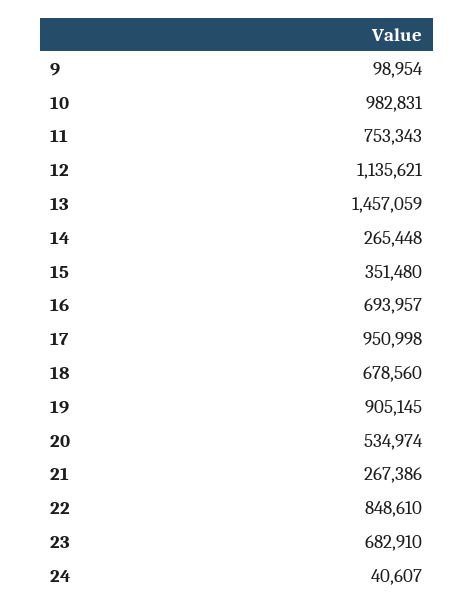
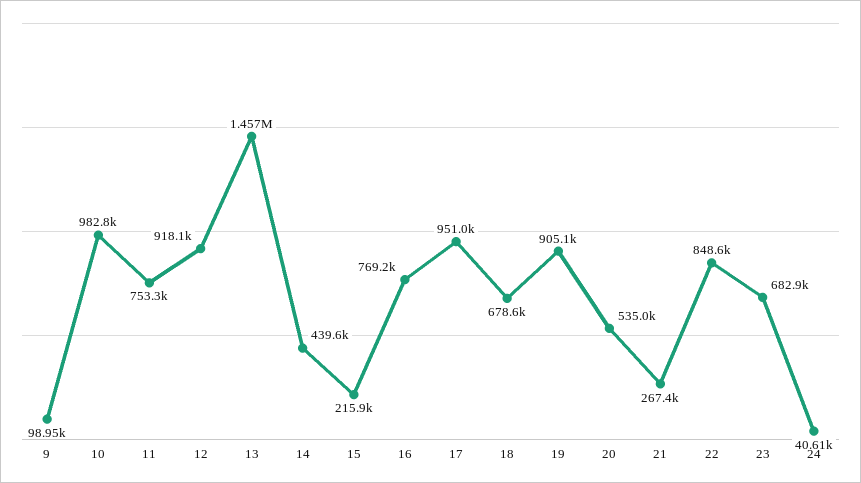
  {
    "9": 98954,
    "10": 982831,
    "11": 753343,
-   "12": 1135621,
+   "12": 918100,
    "13": 1457059,
-   "14": 265448,
+   "14": 439600,
-   "15": 351480,
+   "15": 215900,
-   "16": 693957,
+   "16": 769200,
    "17": 950998,
    "18": 678560,
    "19": 905145,
    "20": 534974,
    "21": 267386,
    "22": 848610,
    "23": 682910,
    "24": 40607
  }

